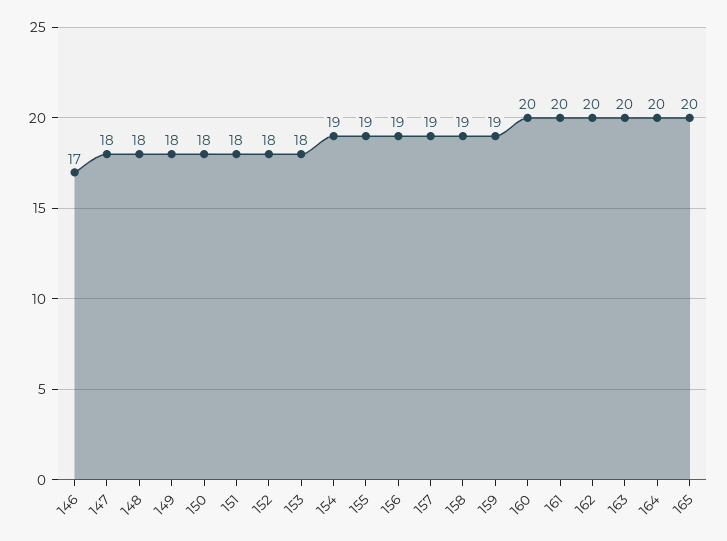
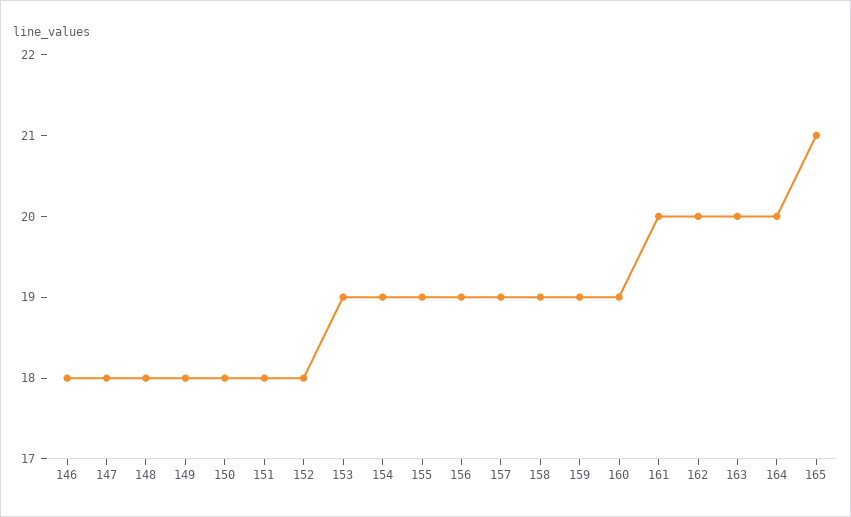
  {
-   "146": 17,
+   "146": 18,
    "147": 18,
    "148": 18,
    "149": 18,
    "150": 18,
    "151": 18,
    "152": 18,
-   "153": 18,
+   "153": 19,
    "154": 19,
    "155": 19,
    "156": 19,
    "157": 19,
    "158": 19,
    "159": 19,
-   "160": 20,
+   "160": 19,
    "161": 20,
    "162": 20,
    "163": 20,
    "164": 20,
-   "165": 20
+   "165": 21
  }

